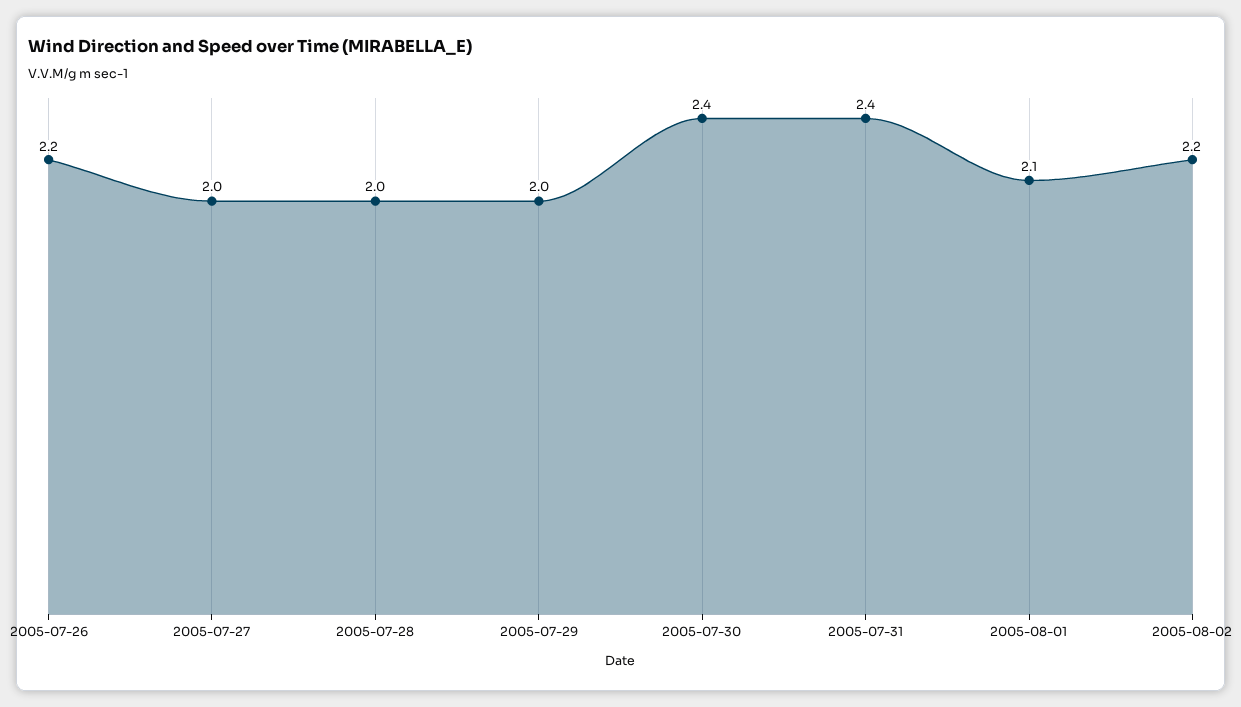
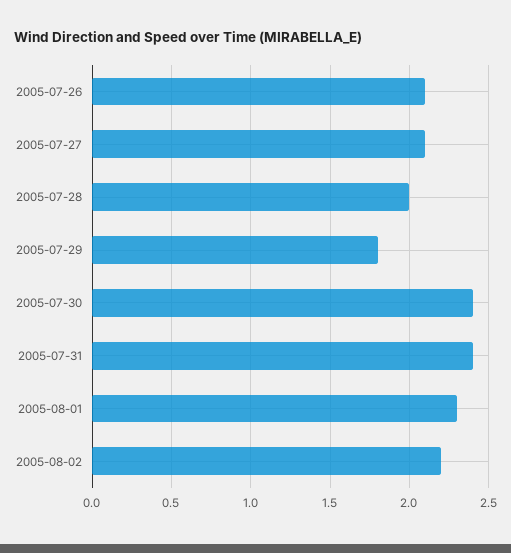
  {
-   "2005-07-26": 2.2,
+   "2005-07-26": 2.1,
-   "2005-07-27": 2,
+   "2005-07-27": 2.1,
    "2005-07-28": 2,
-   "2005-07-29": 2,
+   "2005-07-29": 1.8,
    "2005-07-30": 2.4,
    "2005-07-31": 2.4,
-   "2005-08-01": 2.1,
+   "2005-08-01": 2.3,
    "2005-08-02": 2.2
  }

